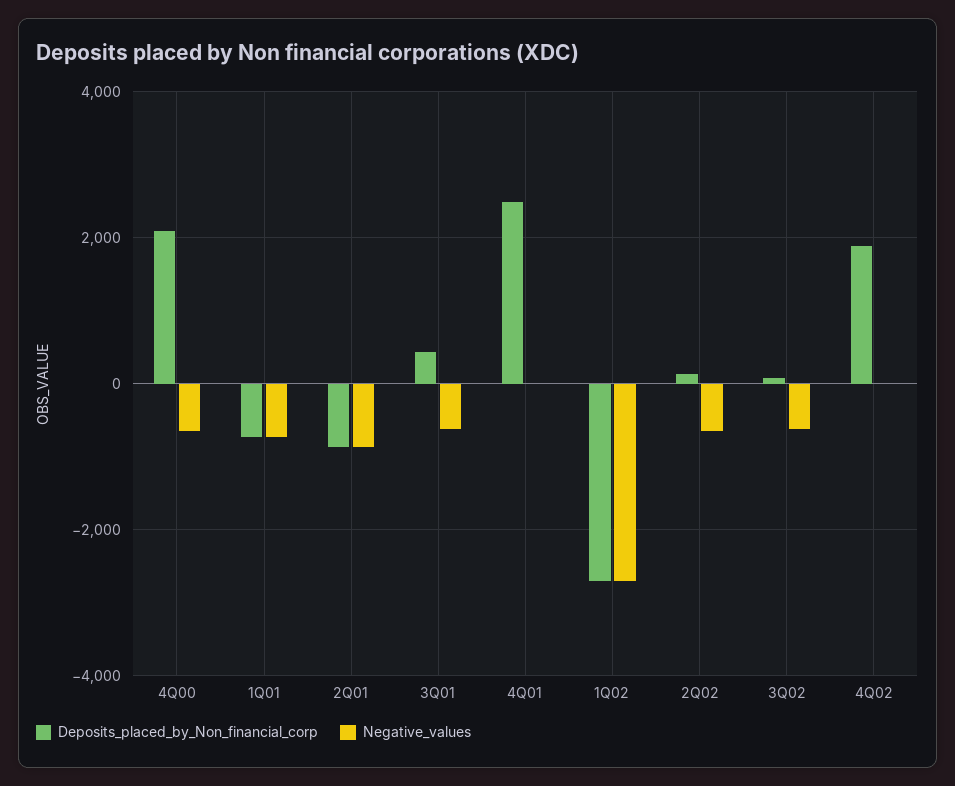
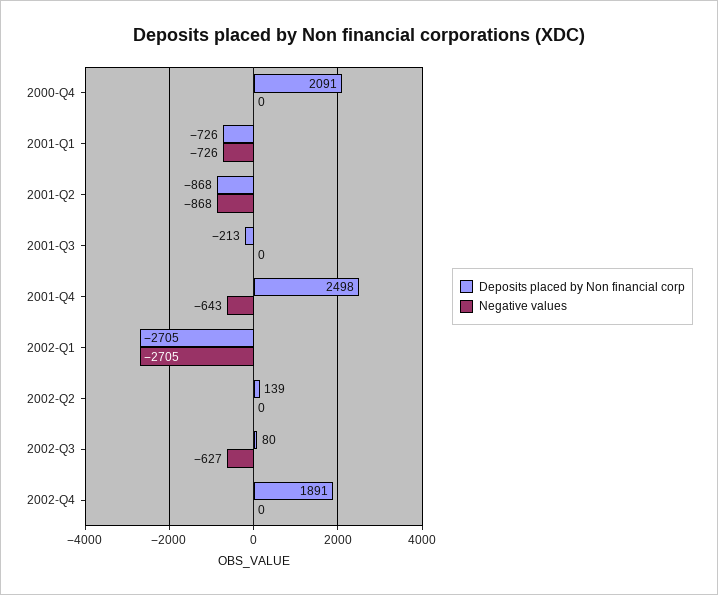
  {
    "Deposits_placed_by_Non_financial_corp": {
      "4Q00": 2091,
      "1Q01": -726,
      "2Q01": -868,
-     "3Q01": 400,
+     "3Q01": -213,
      "4Q01": 2498,
      "1Q02": -2705,
      "2Q02": 139,
      "3Q02": 80,
      "4Q02": 1891
    },
    "Negative_values": {
-     "4Q00": -600,
+     "4Q00": 0,
      "1Q01": -726,
      "2Q01": -868,
-     "3Q01": -600,
+     "3Q01": 0,
-     "4Q01": 0,
+     "4Q01": -643,
      "1Q02": -2705,
-     "2Q02": -600,
+     "2Q02": 0,
      "3Q02": -627,
      "4Q02": 0
    }
  }

